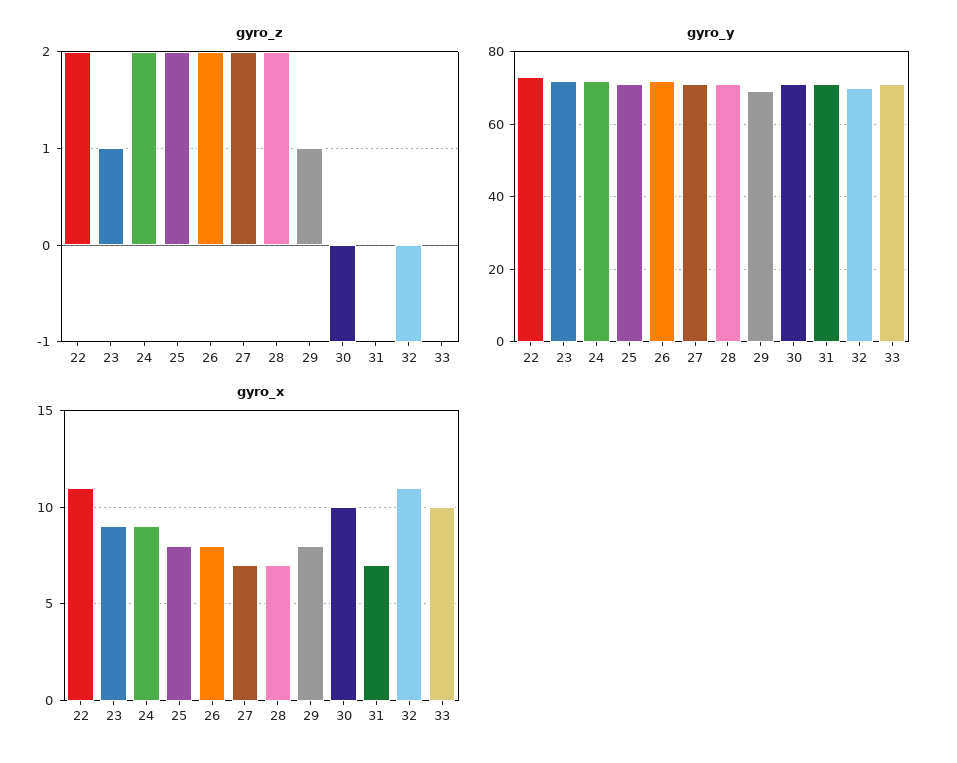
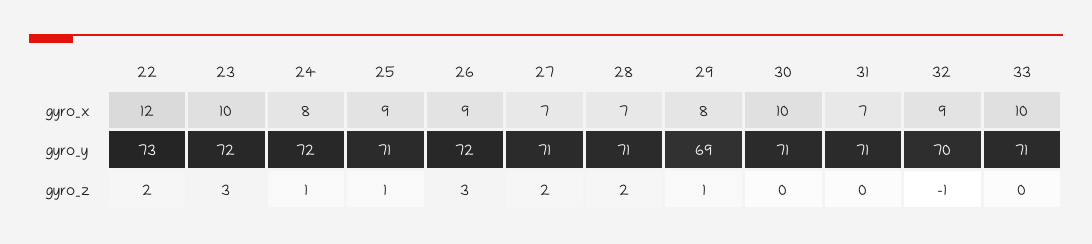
  {
    "gyro_z": {
      "22": 2,
-     "23": 1,
+     "23": 3,
-     "24": 2,
+     "24": 1,
-     "25": 2,
+     "25": 1,
-     "26": 2,
+     "26": 3,
      "27": 2,
      "28": 2,
      "29": 1,
-     "30": -1,
+     "30": 0,
      "31": 0,
      "32": -1,
      "33": 0
    },
    "gyro_y": {
      "22": 73,
      "23": 72,
      "24": 72,
      "25": 71,
      "26": 72,
      "27": 71,
      "28": 71,
      "29": 69,
      "30": 71,
      "31": 71,
      "32": 70,
      "33": 71
    },
    "gyro_x": {
-     "22": 11,
+     "22": 12,
-     "23": 9,
+     "23": 10,
-     "24": 9,
+     "24": 8,
-     "25": 8,
+     "25": 9,
-     "26": 8,
+     "26": 9,
      "27": 7,
      "28": 7,
      "29": 8,
      "30": 10,
      "31": 7,
-     "32": 11,
+     "32": 9,
      "33": 10
    }
  }

